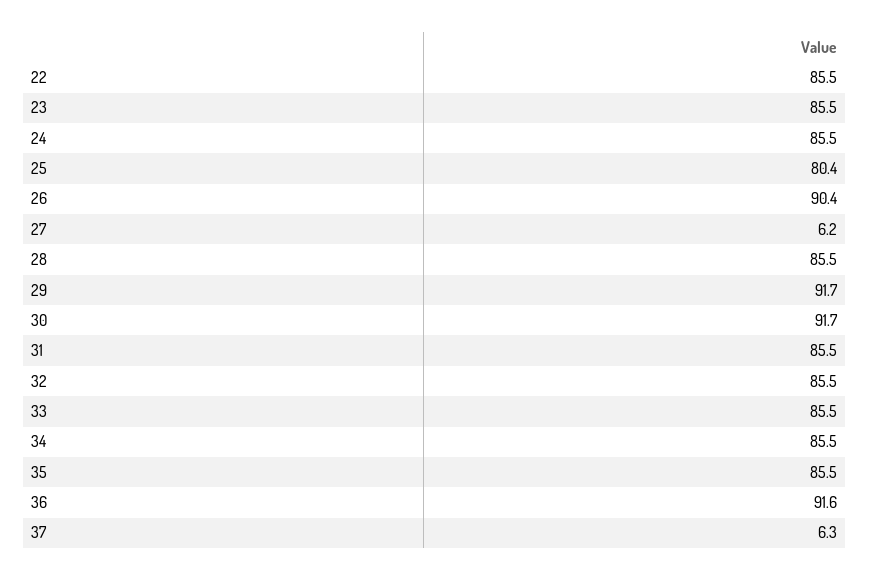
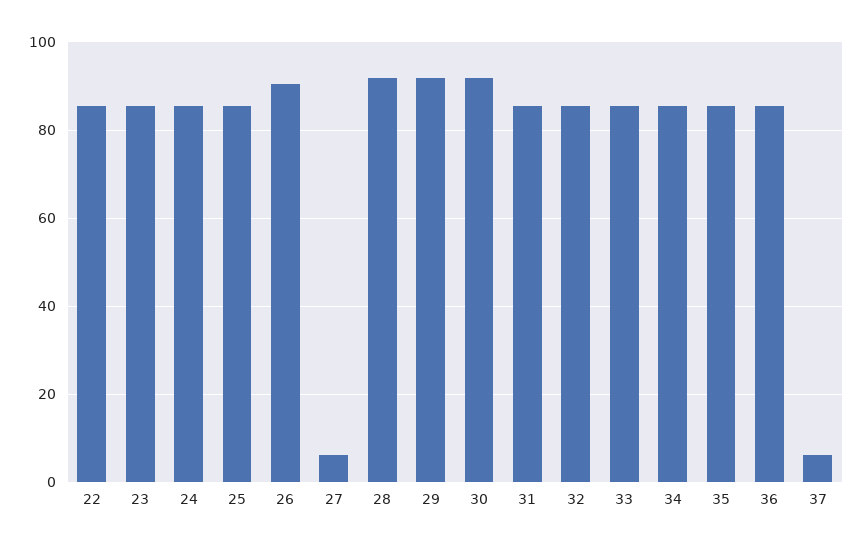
  {
    "22": 85.5,
    "23": 85.5,
    "24": 85.5,
-   "25": 80.4,
+   "25": 86,
    "26": 90.4,
    "27": 6.2,
-   "28": 85.5,
+   "28": 92,
    "29": 91.7,
    "30": 91.7,
    "31": 85.5,
    "32": 85.5,
    "33": 85.5,
    "34": 85.5,
    "35": 85.5,
-   "36": 91.6,
+   "36": 86,
    "37": 6.3
  }

